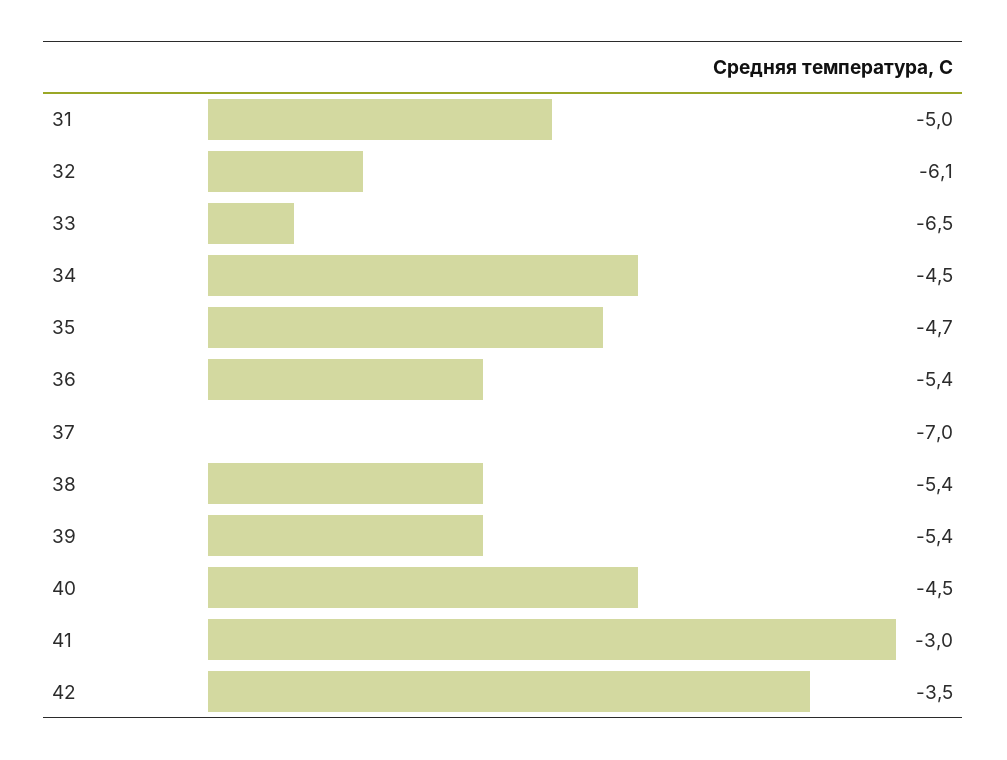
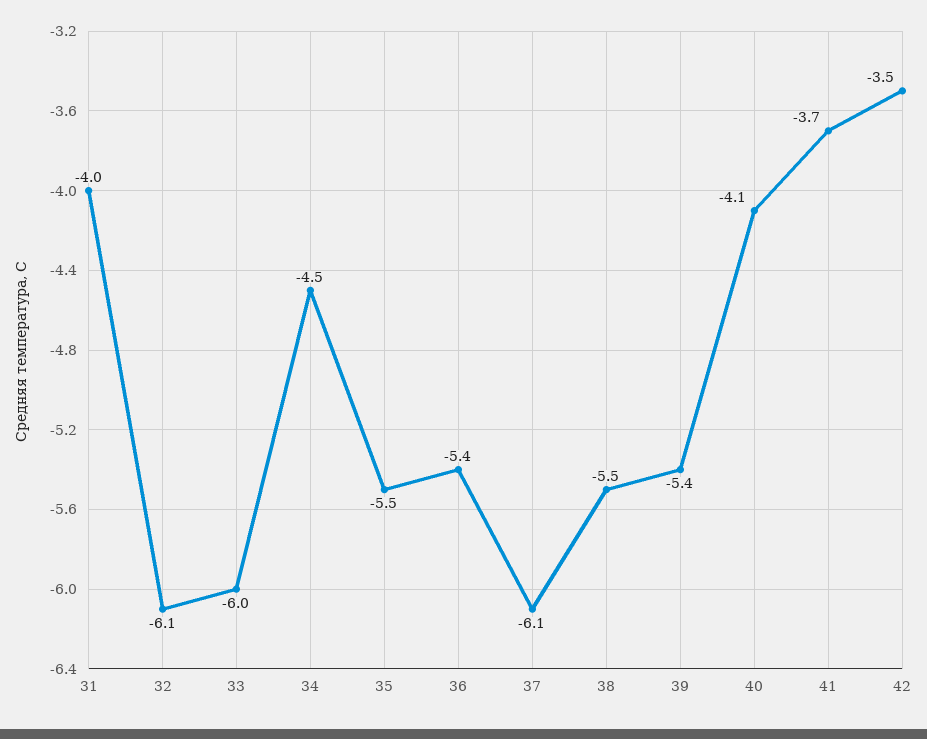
  {
-   "31": -5,
+   "31": -4,
    "32": -6.1,
-   "33": -6.5,
+   "33": -6,
    "34": -4.5,
-   "35": -4.7,
+   "35": -5.5,
    "36": -5.4,
-   "37": -7,
+   "37": -6.1,
-   "38": -5.4,
+   "38": -5.5,
    "39": -5.4,
-   "40": -4.5,
+   "40": -4.1,
-   "41": -3,
+   "41": -3.7,
    "42": -3.5
  }

